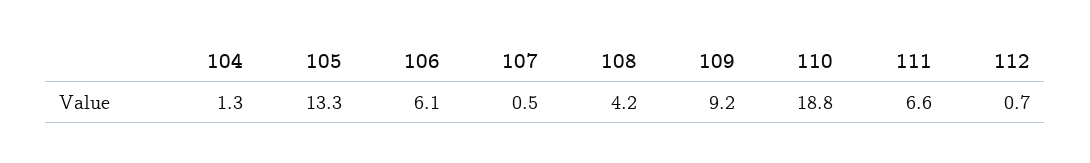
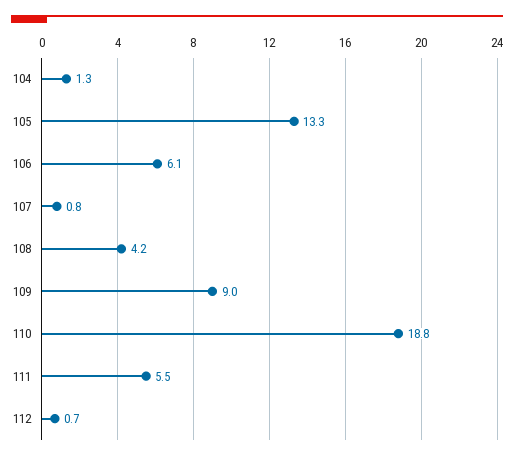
  {
    "104": 1.3,
    "105": 13.3,
    "106": 6.1,
-   "107": 0.5,
+   "107": 0.8,
    "108": 4.2,
-   "109": 9.2,
+   "109": 9,
    "110": 18.8,
-   "111": 6.6,
+   "111": 5.5,
    "112": 0.7
  }

